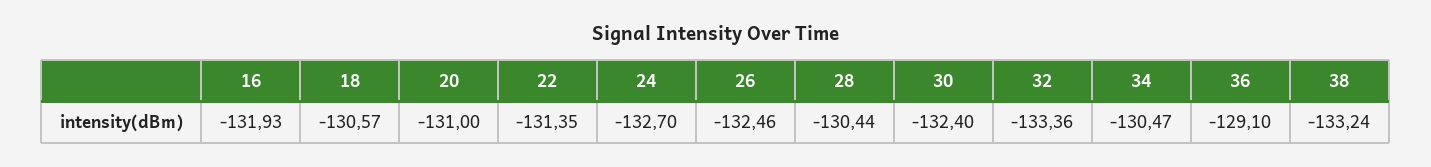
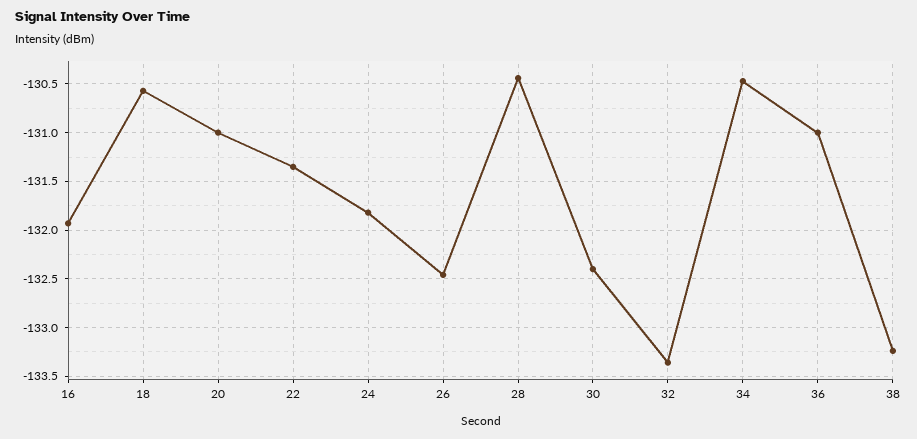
  {
    "16": -131.93,
    "18": -130.57,
    "20": -131,
    "22": -131.35,
-   "24": -132.7,
+   "24": -131.8,
    "26": -132.46,
    "28": -130.44,
    "30": -132.4,
    "32": -133.36,
    "34": -130.47,
-   "36": -129.1,
+   "36": -131,
    "38": -133.24
  }

